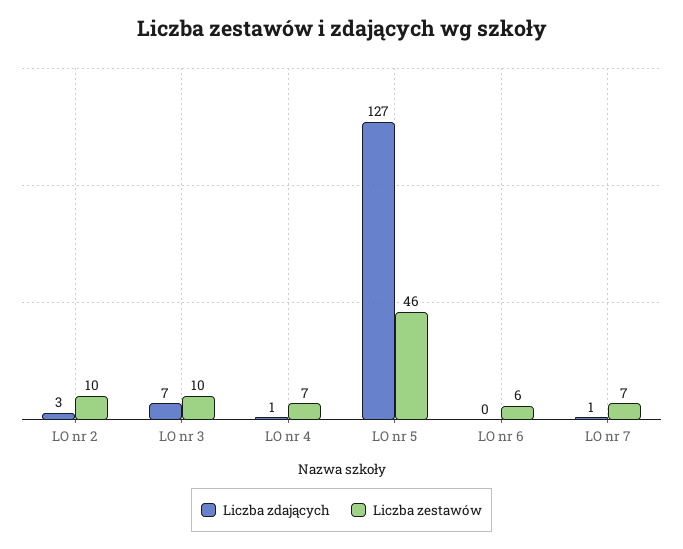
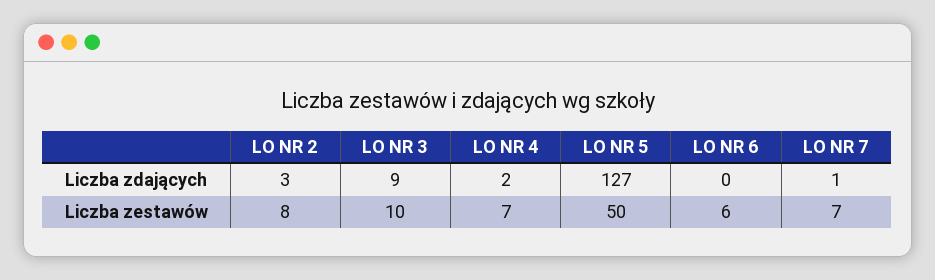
  {
    "Liczba zdających": {
      "LO nr 2": 3,
-     "LO nr 3": 7,
+     "LO nr 3": 9,
-     "LO nr 4": 1,
+     "LO nr 4": 2,
      "LO nr 5": 127,
      "LO nr 6": 0,
      "LO nr 7": 1
    },
    "Liczba zestawów": {
-     "LO nr 2": 10,
+     "LO nr 2": 8,
      "LO nr 3": 10,
      "LO nr 4": 7,
-     "LO nr 5": 46,
+     "LO nr 5": 50,
      "LO nr 6": 6,
      "LO nr 7": 7
    }
  }

